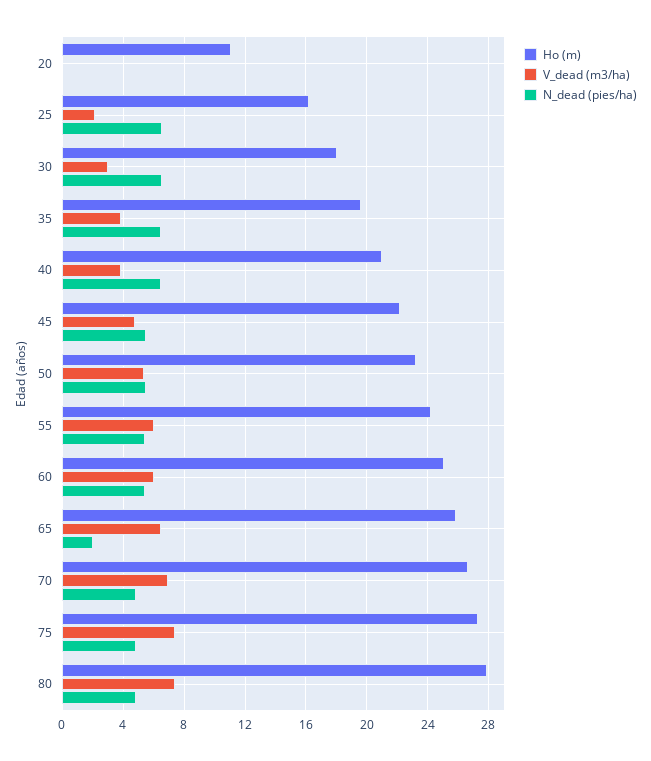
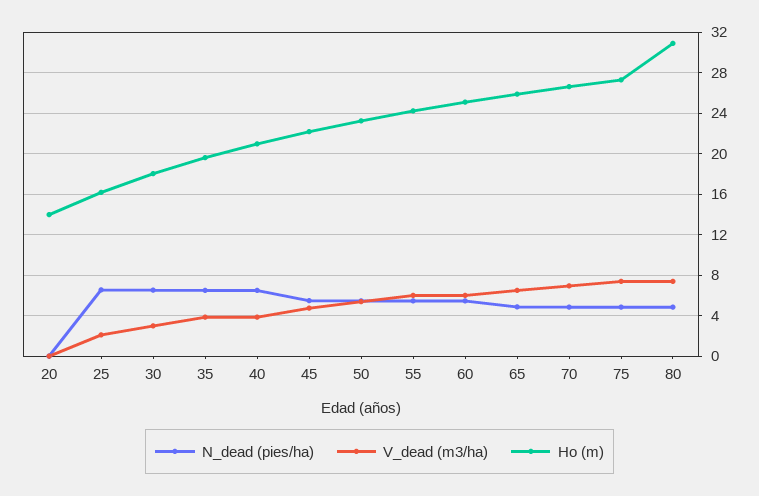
  {
    "Ho (m)": {
-     "20": 11,
+     "20": 14,
      "25": 16,
      "30": 18,
      "35": 19.5,
      "40": 21,
      "45": 22,
      "50": 23.5,
      "55": 24,
      "60": 25,
      "65": 26,
      "70": 26.5,
      "75": 27.5,
-     "80": 28
+     "80": 31
    },
    "V_dead (m3/ha)": {
      "20": 0,
      "25": 2,
      "30": 3,
      "35": 4,
      "40": 4,
      "45": 4.5,
      "50": 5.5,
      "55": 6,
      "60": 6,
      "65": 6.5,
      "70": 7,
      "75": 7.5,
      "80": 7.5
    },
    "N_dead (pies/ha)": {
      "20": 0,
      "25": 6.5,
      "30": 6.5,
      "35": 6.5,
      "40": 6.5,
      "45": 5.5,
      "50": 5.5,
      "55": 5.5,
      "60": 5.5,
-     "65": 2,
+     "65": 5,
      "70": 5,
      "75": 5,
      "80": 5
    }
  }

